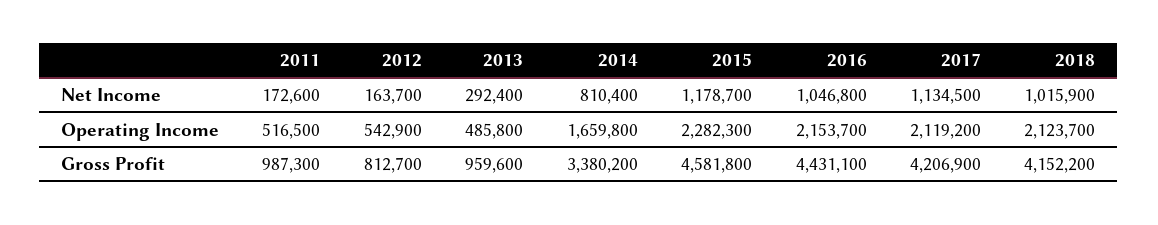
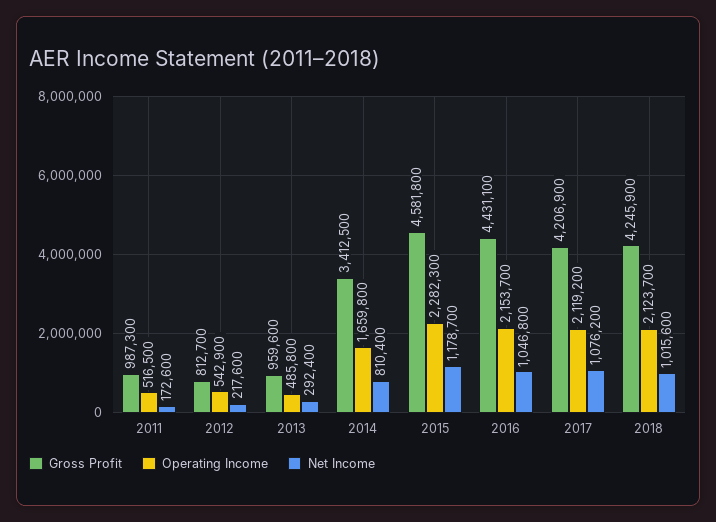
  {
    "Net Income": {
      "2011": 172600,
-     "2012": 163700,
+     "2012": 217600,
      "2013": 292400,
      "2014": 810400,
      "2015": 1178700,
      "2016": 1046800,
-     "2017": 1134500,
+     "2017": 1076200,
-     "2018": 1015900
+     "2018": 1015600
    },
    "Operating Income": {
      "2011": 516500,
      "2012": 542900,
      "2013": 485800,
      "2014": 1659800,
      "2015": 2282300,
      "2016": 2153700,
      "2017": 2119200,
      "2018": 2123700
    },
    "Gross Profit": {
      "2011": 987300,
      "2012": 812700,
      "2013": 959600,
-     "2014": 3380200,
+     "2014": 3412500,
      "2015": 4581800,
      "2016": 4431100,
      "2017": 4206900,
-     "2018": 4152200
+     "2018": 4245900
    }
  }

